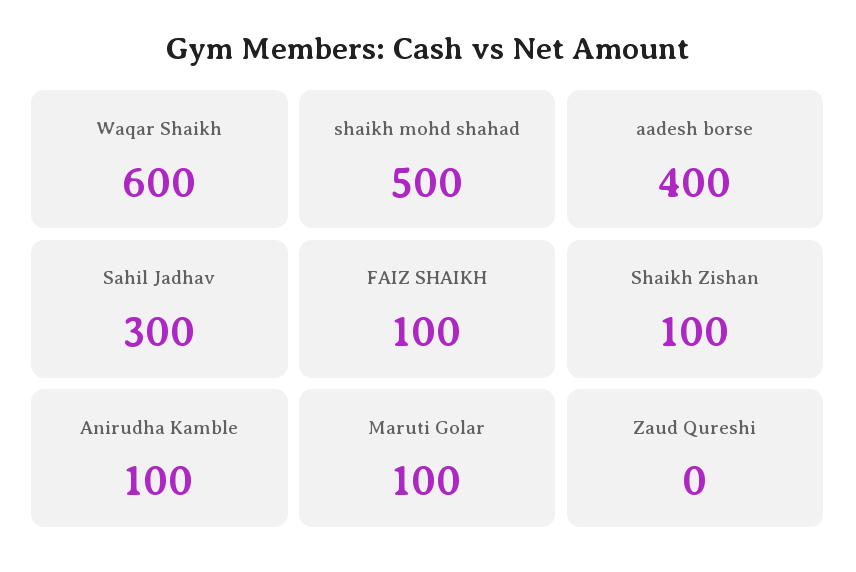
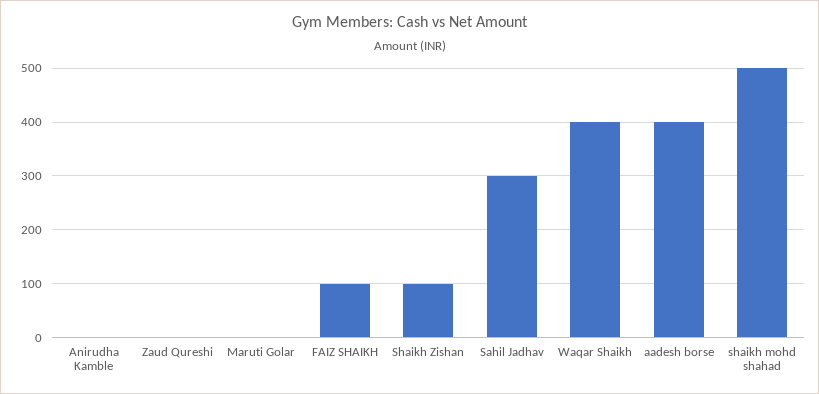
  {
-   "Waqar Shaikh": 600,
+   "Waqar Shaikh": 400,
    "shaikh mohd shahad": 500,
    "aadesh borse": 400,
    "Sahil Jadhav": 300,
    "FAIZ SHAIKH": 100,
    "Shaikh Zishan": 100,
-   "Anirudha Kamble": 100,
+   "Anirudha Kamble": 0,
-   "Maruti Golar": 100,
+   "Maruti Golar": 0,
    "Zaud Qureshi": 0
  }

